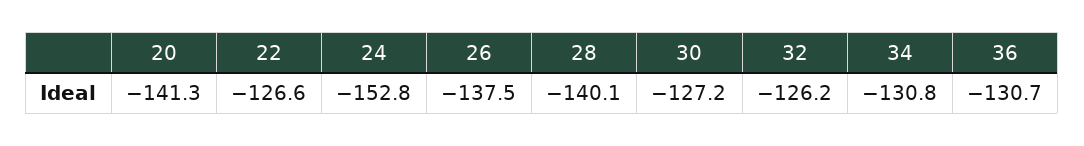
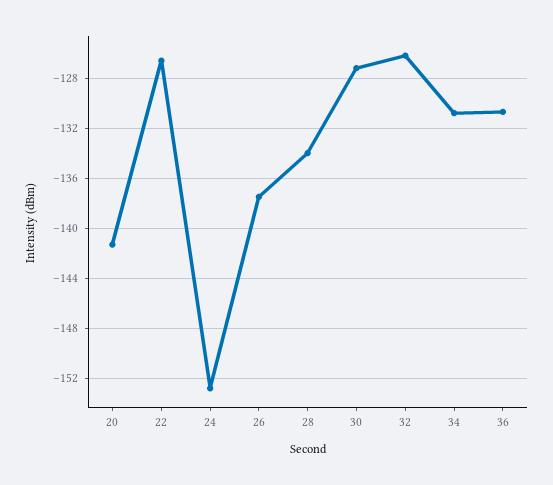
  {
    "20": -141.3,
    "22": -126.6,
    "24": -152.8,
    "26": -137.5,
-   "28": -140.1,
+   "28": -134,
    "30": -127.2,
    "32": -126.2,
    "34": -130.8,
    "36": -130.7
  }

